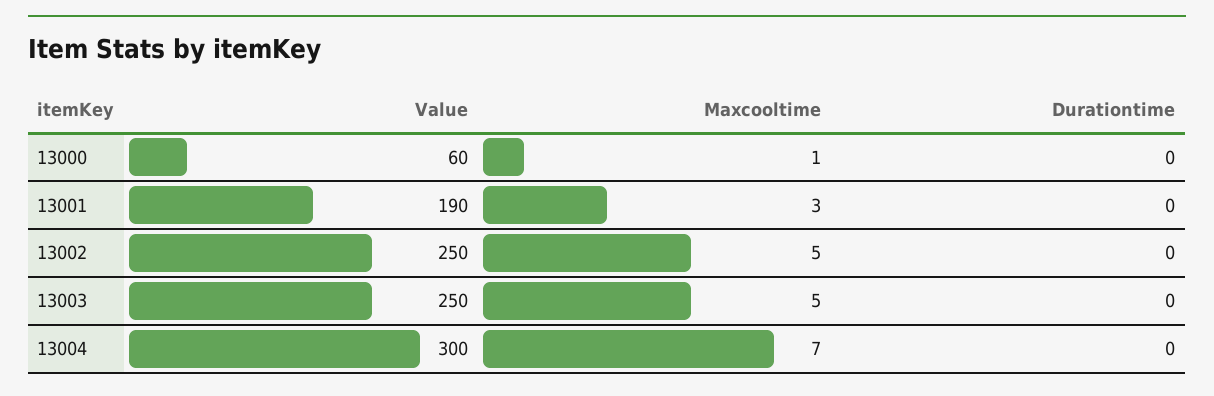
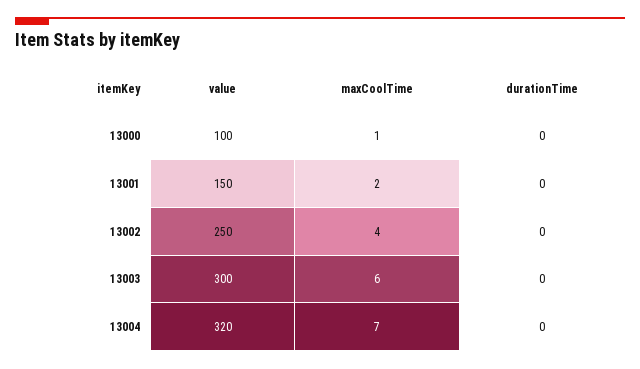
  {
    "Value": {
-     "13000": 60,
+     "13000": 100,
-     "13001": 190,
+     "13001": 150,
      "13002": 250,
-     "13003": 250,
+     "13003": 300,
-     "13004": 300
+     "13004": 320
    },
    "Maxcooltime": {
      "13000": 1,
-     "13001": 3,
+     "13001": 2,
-     "13002": 5,
+     "13002": 4,
-     "13003": 5,
+     "13003": 6,
      "13004": 7
    },
    "Durationtime": {
      "13000": 0,
      "13001": 0,
      "13002": 0,
      "13003": 0,
      "13004": 0
    }
  }

